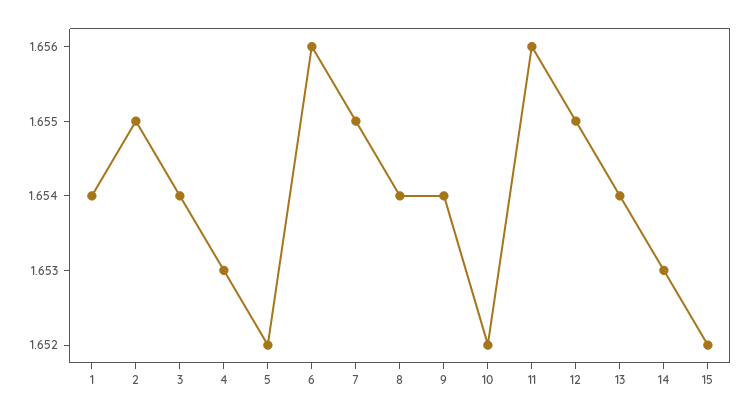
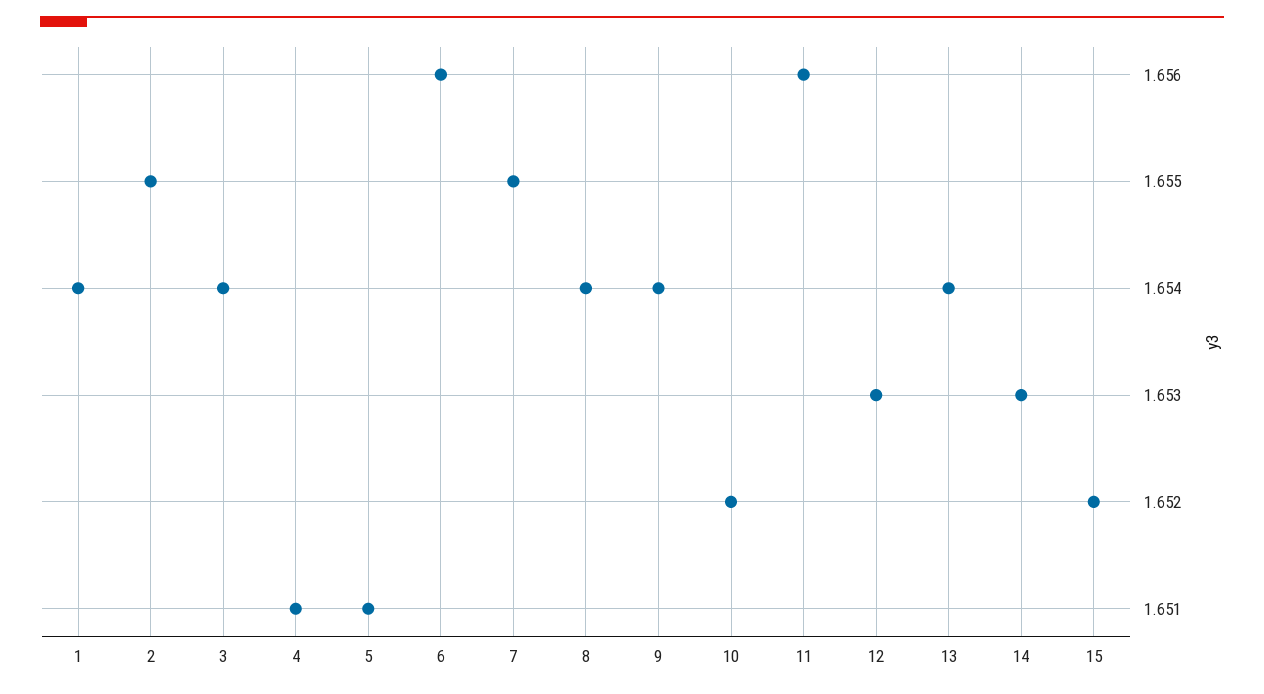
  {
    "1": 1.654,
    "2": 1.655,
    "3": 1.654,
-   "4": 1.653,
+   "4": 1.651,
-   "5": 1.652,
+   "5": 1.651,
    "6": 1.656,
    "7": 1.655,
    "8": 1.654,
    "9": 1.654,
    "10": 1.652,
    "11": 1.656,
-   "12": 1.655,
+   "12": 1.653,
    "13": 1.654,
    "14": 1.653,
    "15": 1.652
  }

